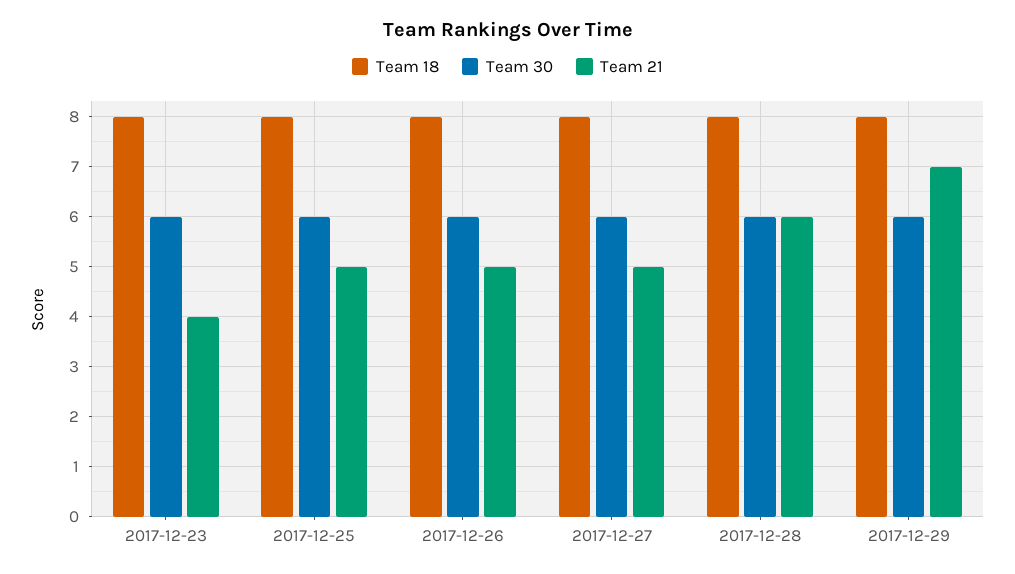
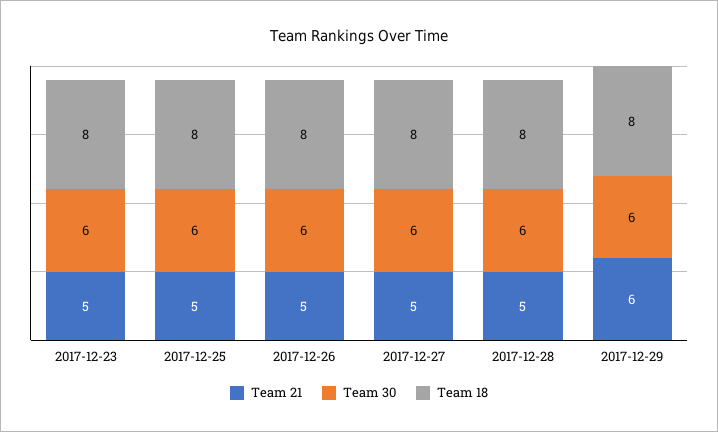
  {
    "Team 18": {
      "2017-12-23": 8,
      "2017-12-25": 8,
      "2017-12-26": 8,
      "2017-12-27": 8,
      "2017-12-28": 8,
      "2017-12-29": 8
    },
    "Team 30": {
      "2017-12-23": 6,
      "2017-12-25": 6,
      "2017-12-26": 6,
      "2017-12-27": 6,
      "2017-12-28": 6,
      "2017-12-29": 6
    },
    "Team 21": {
-     "2017-12-23": 4,
+     "2017-12-23": 5,
      "2017-12-25": 5,
      "2017-12-26": 5,
      "2017-12-27": 5,
-     "2017-12-28": 6,
+     "2017-12-28": 5,
-     "2017-12-29": 7
+     "2017-12-29": 6
    }
  }

